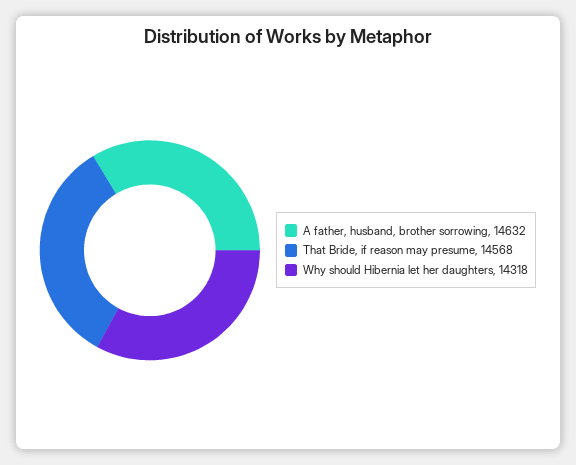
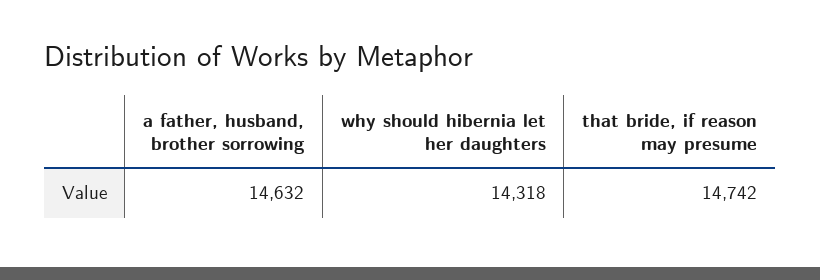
  {
    "A father, husband, brother sorrowing": 14632,
-   "That Bride, if reason may presume": 14568,
+   "That Bride, if reason may presume": 14742,
    "Why should Hibernia let her daughters": 14318
  }

